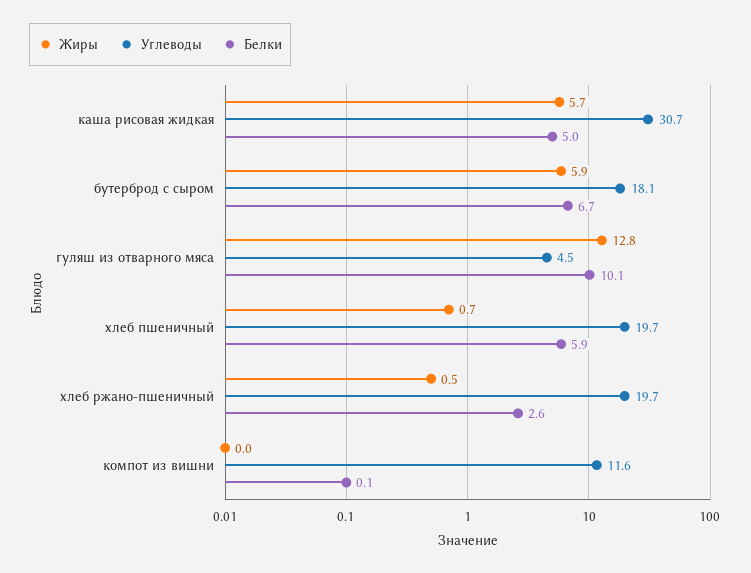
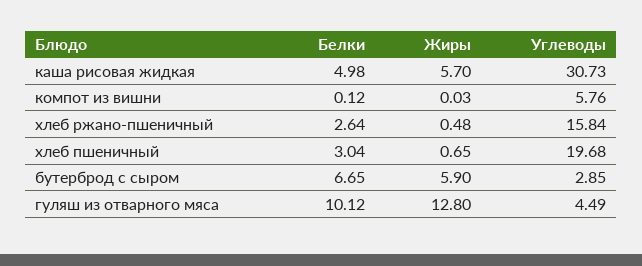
  {
    "Жиры": {
      "каша рисовая жидкая": 5.7,
      "бутерброд с сыром": 5.9,
      "гуляш из отварного мяса": 12.8,
      "хлеб пшеничный": 0.65,
      "хлеб ржано-пшеничный": 0.48,
      "компот из вишни": 0.03
    },
    "Углеводы": {
      "каша рисовая жидкая": 30.73,
-     "бутерброд с сыром": 18.1,
+     "бутерброд с сыром": 2.85,
      "гуляш из отварного мяса": 4.49,
      "хлеб пшеничный": 19.68,
-     "хлеб ржано-пшеничный": 19.7,
+     "хлеб ржано-пшеничный": 15.84,
-     "компот из вишни": 11.6
+     "компот из вишни": 5.76
    },
    "Белки": {
      "каша рисовая жидкая": 4.98,
      "бутерброд с сыром": 6.65,
      "гуляш из отварного мяса": 10.12,
-     "хлеб пшеничный": 5.9,
+     "хлеб пшеничный": 3.04,
      "хлеб ржано-пшеничный": 2.64,
      "компот из вишни": 0.12
    }
  }

